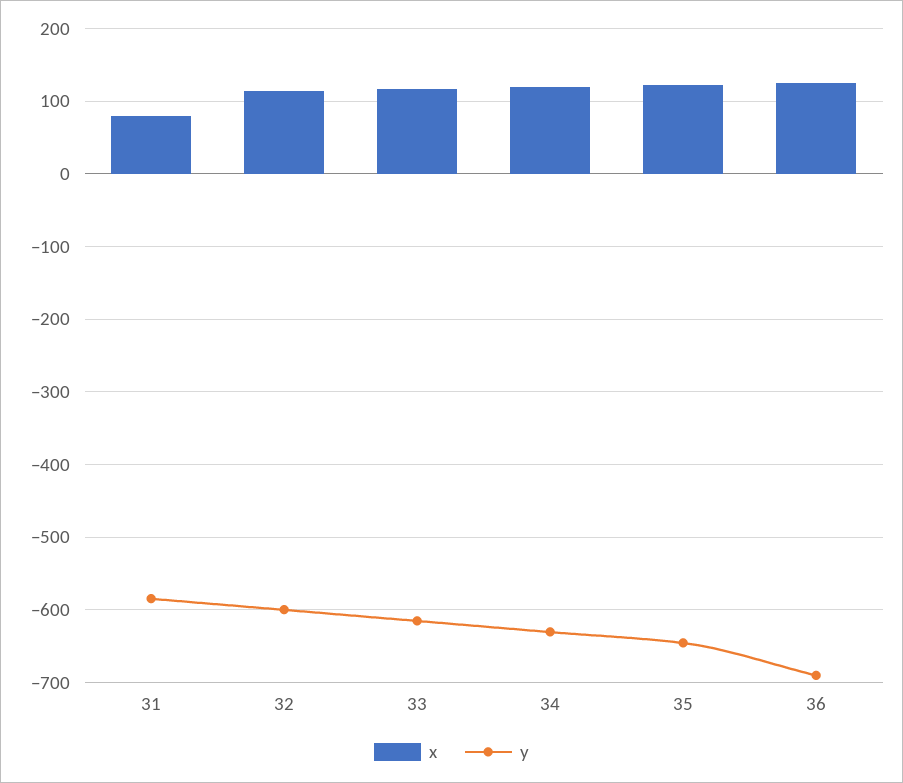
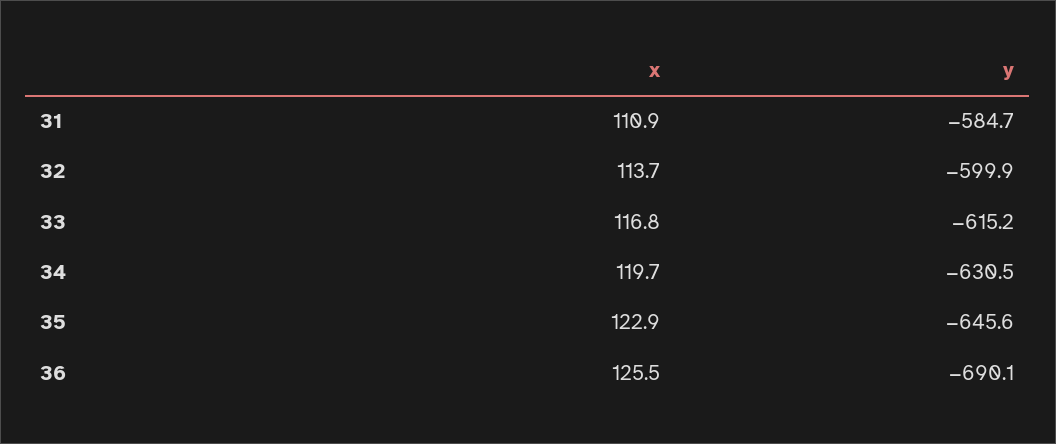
  {
    "x": {
-     "31": 80,
+     "31": 110.9,
      "32": 113.7,
      "33": 116.8,
      "34": 119.7,
      "35": 122.9,
      "36": 125.5
    },
    "y": {
      "31": -584.7,
      "32": -599.9,
      "33": -615.2,
      "34": -630.5,
      "35": -645.6,
      "36": -690.1
    }
  }

